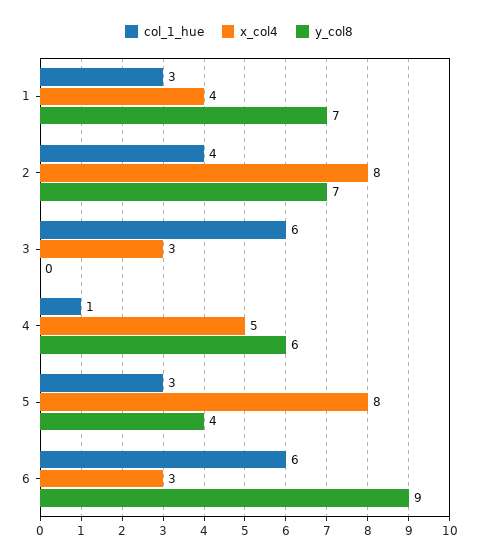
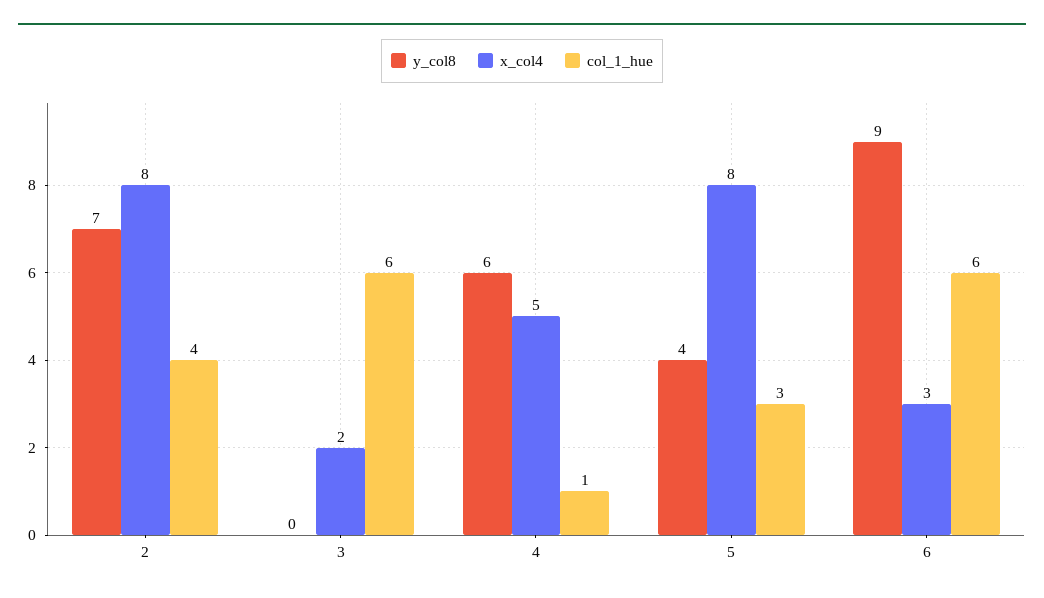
  {
    "col_1_hue": {
-     "1": 3,
      "2": 4,
      "3": 6,
      "4": 1,
      "5": 3,
      "6": 6
    },
    "x_col4": {
-     "1": 4,
      "2": 8,
-     "3": 3,
+     "3": 2,
      "4": 5,
      "5": 8,
      "6": 3
    },
    "y_col8": {
-     "1": 7,
      "2": 7,
      "3": 0,
      "4": 6,
      "5": 4,
      "6": 9
    }
  }

